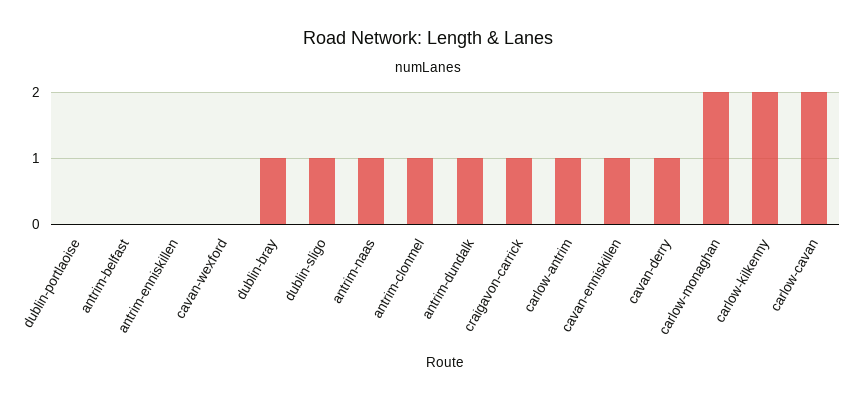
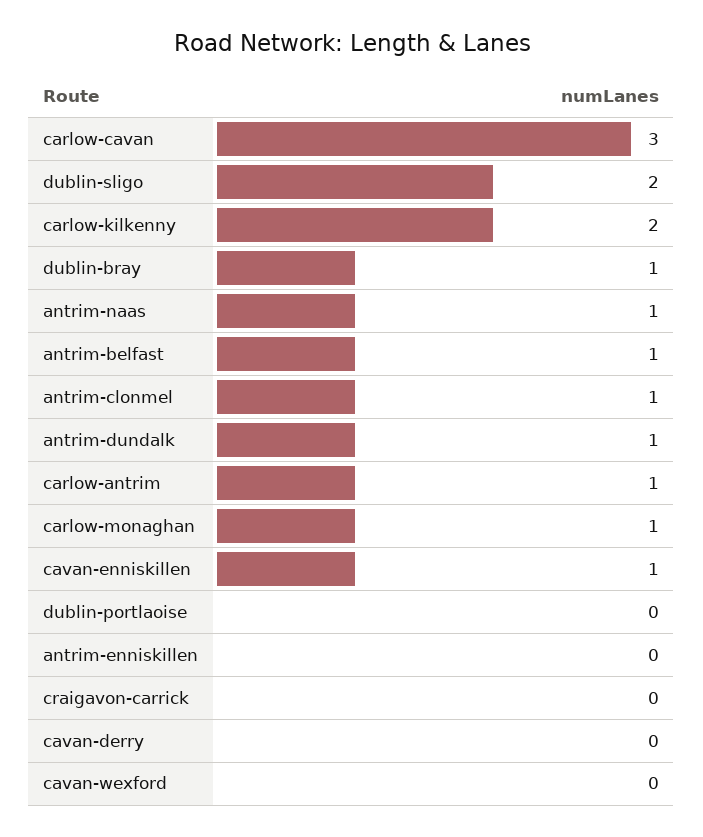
  {
    "dublin-portlaoise": 0,
-   "antrim-belfast": 0,
+   "antrim-belfast": 1,
    "antrim-enniskillen": 0,
    "cavan-wexford": 0,
    "dublin-bray": 1,
-   "dublin-sligo": 1,
+   "dublin-sligo": 2,
    "antrim-naas": 1,
    "antrim-clonmel": 1,
    "antrim-dundalk": 1,
-   "craigavon-carrick": 1,
+   "craigavon-carrick": 0,
    "carlow-antrim": 1,
    "cavan-enniskillen": 1,
-   "cavan-derry": 1,
+   "cavan-derry": 0,
-   "carlow-monaghan": 2,
+   "carlow-monaghan": 1,
    "carlow-kilkenny": 2,
-   "carlow-cavan": 2
+   "carlow-cavan": 3
  }

